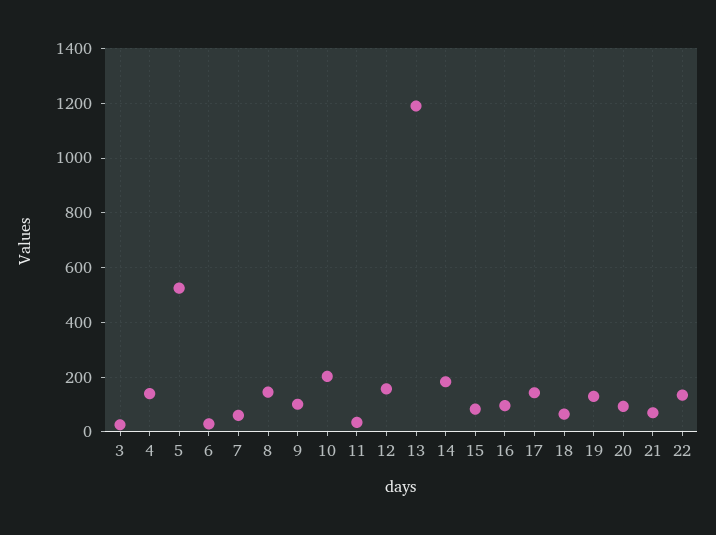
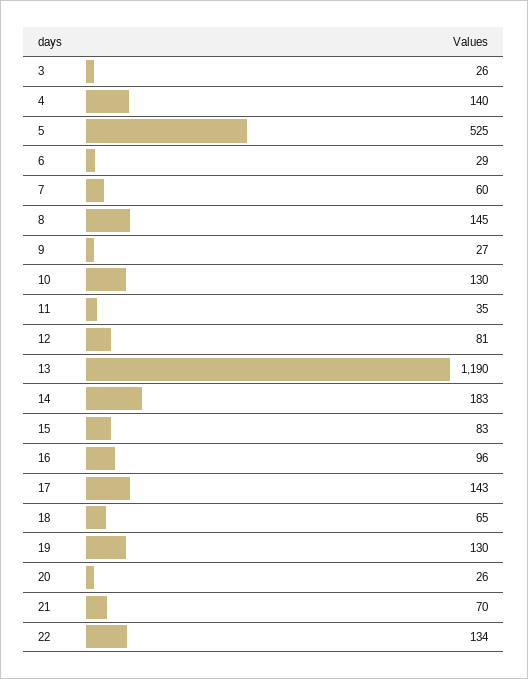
  {
    "3": 26,
    "4": 140,
    "5": 525,
    "6": 29,
    "7": 60,
    "8": 145,
-   "9": 100,
+   "9": 27,
-   "10": 200,
+   "10": 130,
    "11": 35,
-   "12": 150,
+   "12": 81,
    "13": 1190,
    "14": 183,
    "15": 83,
    "16": 96,
    "17": 143,
    "18": 65,
    "19": 130,
-   "20": 100,
+   "20": 26,
    "21": 70,
    "22": 134
  }

